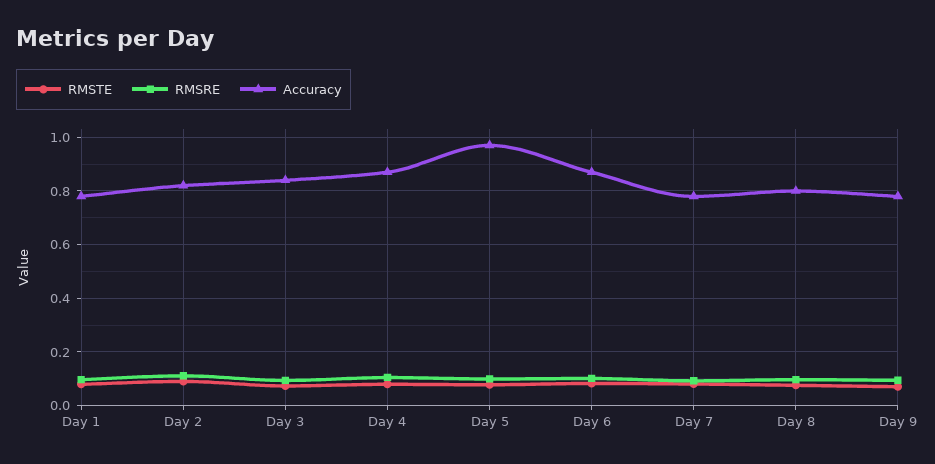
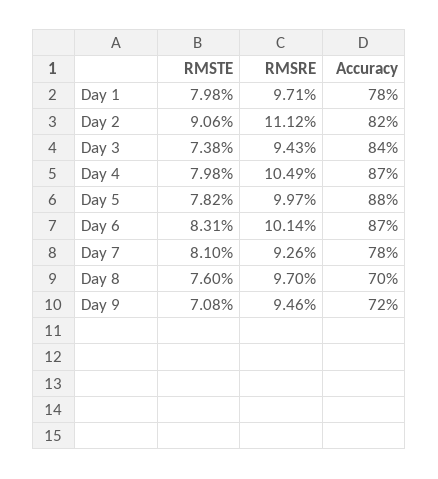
  {
    "RMSTE": {
      "Day 1": 0.0798,
      "Day 2": 0.0906,
      "Day 3": 0.0738,
      "Day 4": 0.0798,
      "Day 5": 0.0782,
      "Day 6": 0.0831,
      "Day 7": 0.081,
      "Day 8": 0.076,
      "Day 9": 0.0708
    },
    "RMSRE": {
      "Day 1": 0.0971,
      "Day 2": 0.1112,
      "Day 3": 0.0943,
      "Day 4": 0.1049,
      "Day 5": 0.0997,
      "Day 6": 0.1014,
      "Day 7": 0.0926,
      "Day 8": 0.097,
      "Day 9": 0.0946
    },
    "Accuracy": {
      "Day 1": 0.78,
      "Day 2": 0.82,
      "Day 3": 0.84,
      "Day 4": 0.87,
-     "Day 5": 0.975,
+     "Day 5": 0.88,
      "Day 6": 0.87,
      "Day 7": 0.78,
-     "Day 8": 0.8,
+     "Day 8": 0.7,
-     "Day 9": 0.775
+     "Day 9": 0.72
    }
  }

